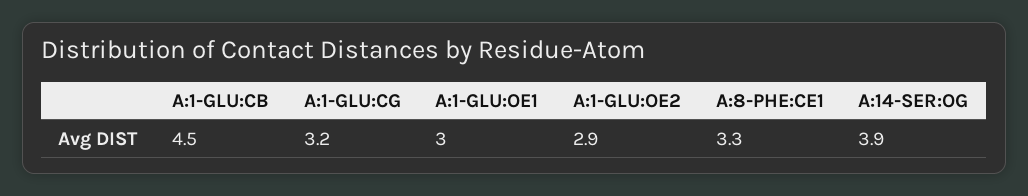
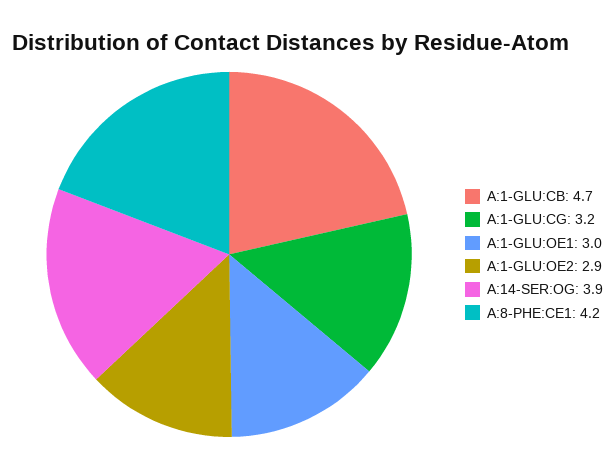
  {
-   "A:1-GLU:CB": 4.5,
+   "A:1-GLU:CB": 4.7,
    "A:1-GLU:CG": 3.2,
    "A:1-GLU:OE1": 3,
    "A:1-GLU:OE2": 2.9,
-   "A:8-PHE:CE1": 3.3,
+   "A:8-PHE:CE1": 4.2,
    "A:14-SER:OG": 3.9
  }

